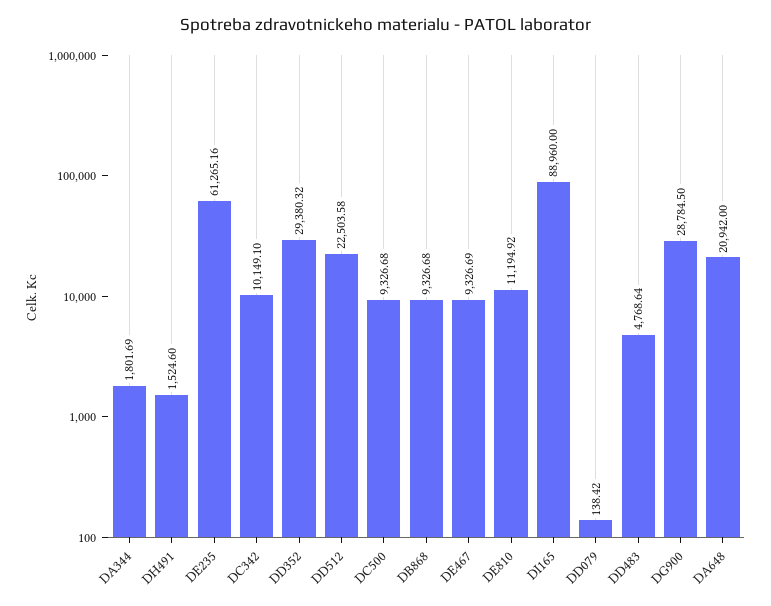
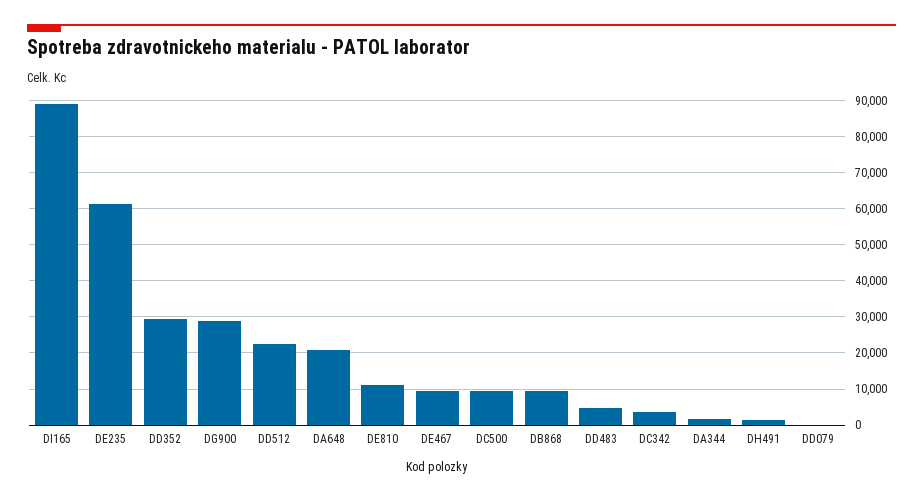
  {
    "DA344": 1801.69,
    "DH491": 1524.6,
    "DE235": 61265.16,
-   "DC342": 10149.1,
+   "DC342": 4000,
    "DD352": 29380.32,
    "DD512": 22503.58,
    "DC500": 9326.68,
    "DB868": 9326.68,
    "DE467": 9326.69,
    "DE810": 11194.92,
    "DI165": 88960,
    "DD079": 138.42,
    "DD483": 4768.64,
    "DG900": 28784.5,
    "DA648": 20942
  }

